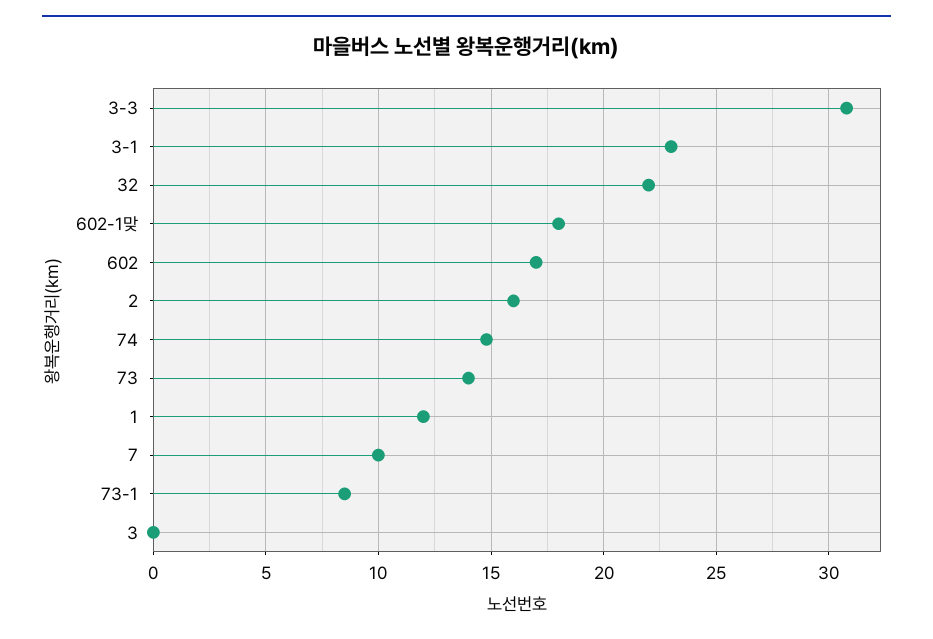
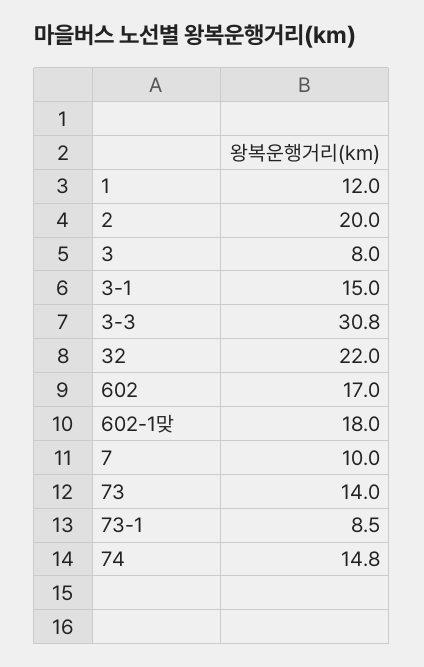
  {
    "3-3": 30.8,
-   "3-1": 23,
+   "3-1": 15,
    "32": 22,
    "602-1맞": 18,
    "602": 17,
-   "2": 16,
+   "2": 20,
    "74": 14.8,
    "73": 14,
    "1": 12,
    "7": 10,
    "73-1": 8.5,
-   "3": 0
+   "3": 8
  }

